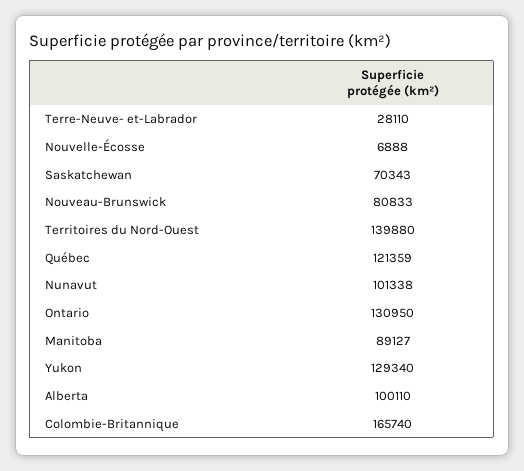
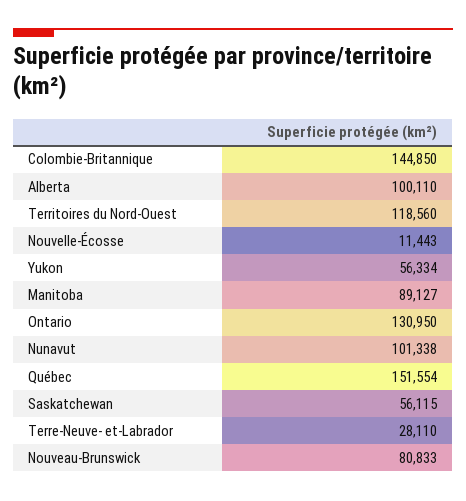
  {
    "Terre-Neuve- et-Labrador": 28110,
-   "Nouvelle-Écosse": 6888,
+   "Nouvelle-Écosse": 11443,
-   "Saskatchewan": 70343,
+   "Saskatchewan": 56115,
    "Nouveau-Brunswick": 80833,
-   "Territoires du Nord-Ouest": 139880,
+   "Territoires du Nord-Ouest": 118560,
-   "Québec": 121359,
+   "Québec": 151554,
    "Nunavut": 101338,
    "Ontario": 130950,
    "Manitoba": 89127,
-   "Yukon": 129340,
+   "Yukon": 56334,
    "Alberta": 100110,
-   "Colombie-Britannique": 165740
+   "Colombie-Britannique": 144850
  }

